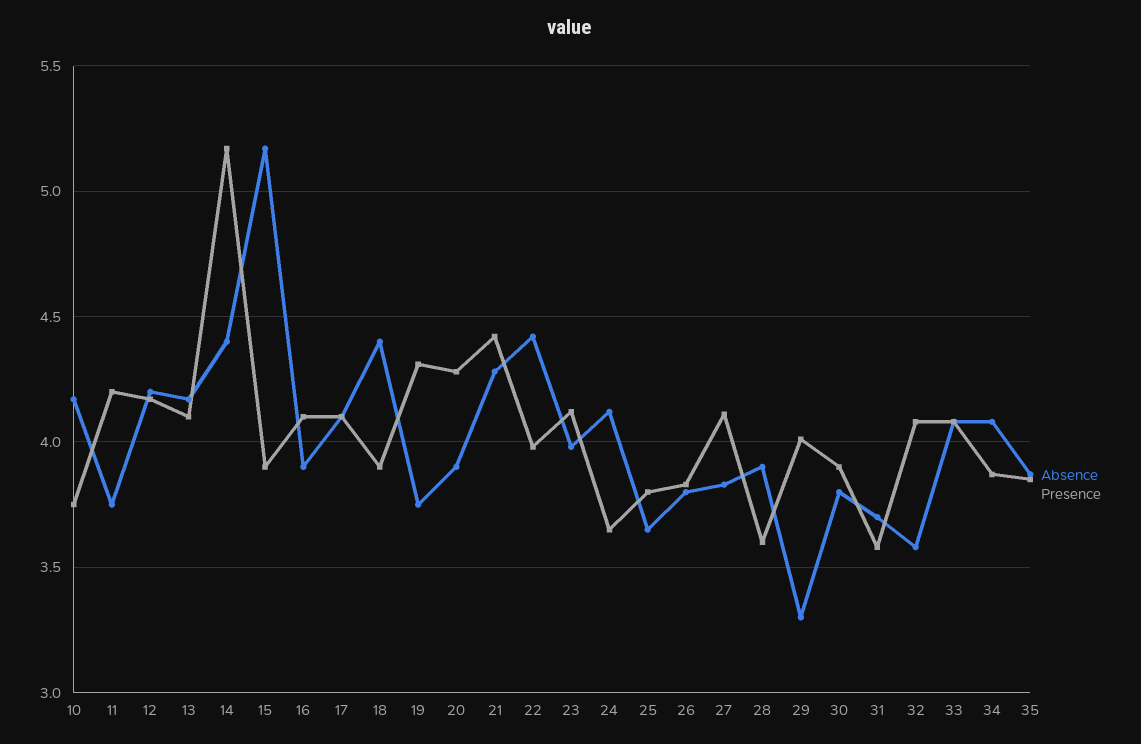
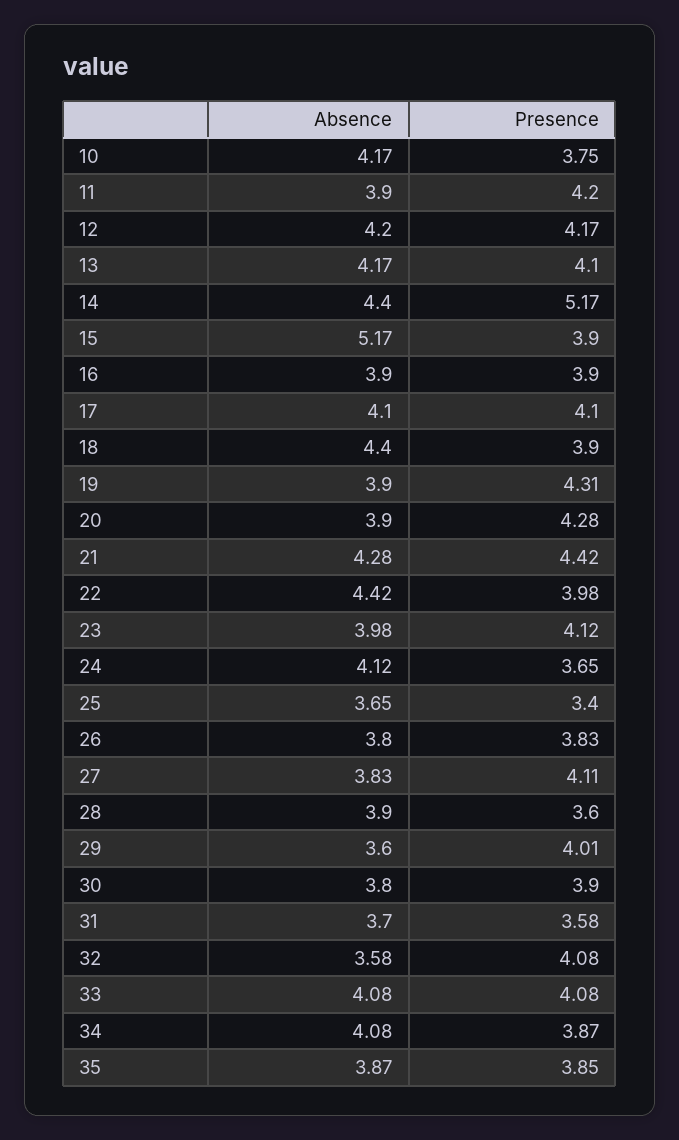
  {
    "Absence": {
      "10": 4.17,
-     "11": 3.75,
+     "11": 3.9,
      "12": 4.2,
      "13": 4.17,
      "14": 4.4,
      "15": 5.17,
      "16": 3.9,
      "17": 4.1,
      "18": 4.4,
-     "19": 3.75,
+     "19": 3.9,
      "20": 3.9,
      "21": 4.28,
      "22": 4.42,
      "23": 3.98,
      "24": 4.12,
      "25": 3.65,
      "26": 3.8,
      "27": 3.83,
      "28": 3.9,
-     "29": 3.3,
+     "29": 3.6,
      "30": 3.8,
      "31": 3.7,
      "32": 3.58,
      "33": 4.08,
      "34": 4.08,
      "35": 3.87
    },
    "Presence": {
      "10": 3.75,
      "11": 4.2,
      "12": 4.17,
      "13": 4.1,
      "14": 5.17,
      "15": 3.9,
-     "16": 4.1,
+     "16": 3.9,
      "17": 4.1,
      "18": 3.9,
      "19": 4.31,
      "20": 4.28,
      "21": 4.42,
      "22": 3.98,
      "23": 4.12,
      "24": 3.65,
-     "25": 3.8,
+     "25": 3.4,
      "26": 3.83,
      "27": 4.11,
      "28": 3.6,
      "29": 4.01,
      "30": 3.9,
      "31": 3.58,
      "32": 4.08,
      "33": 4.08,
      "34": 3.87,
      "35": 3.85
    }
  }

